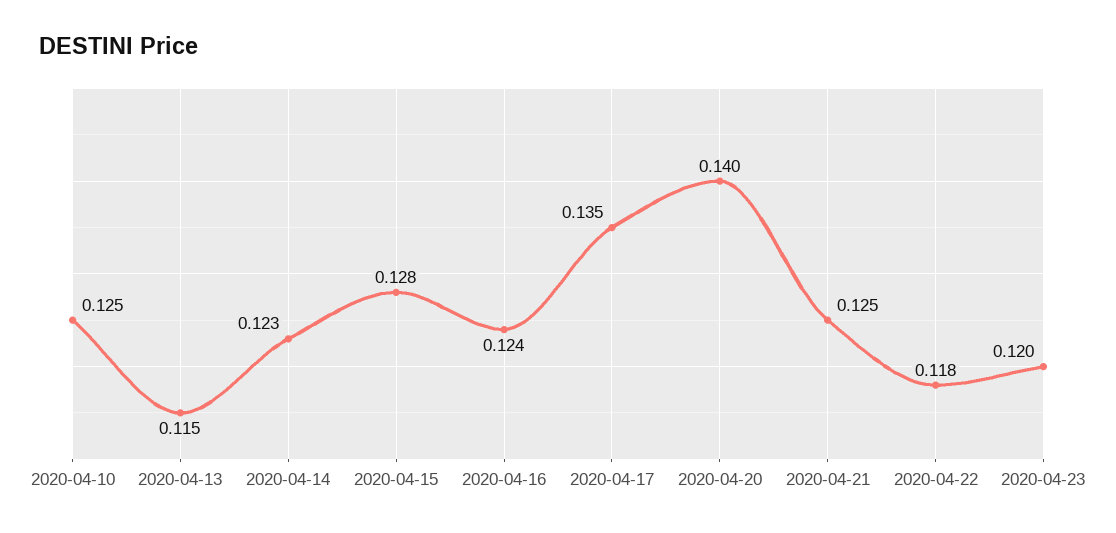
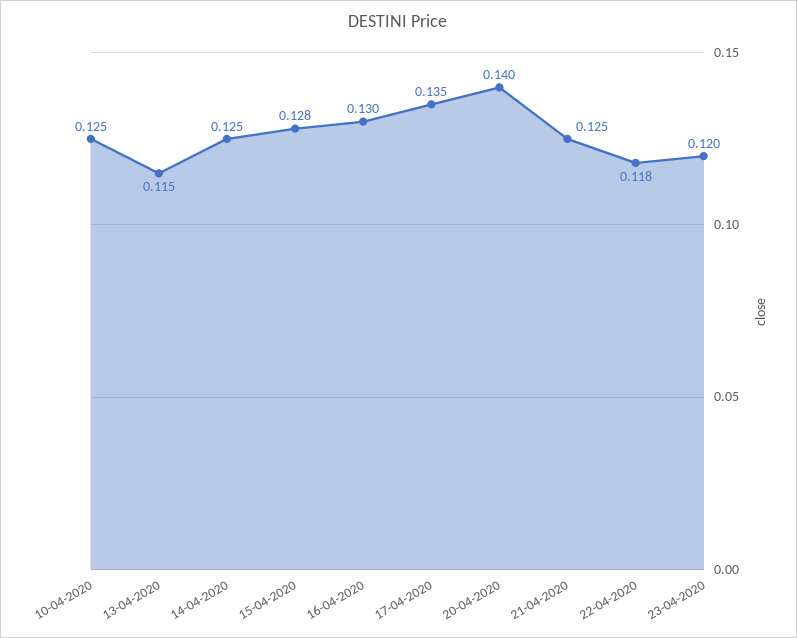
  {
    "2020-04-10": 0.125,
    "2020-04-13": 0.115,
-   "2020-04-14": 0.123,
+   "2020-04-14": 0.125,
    "2020-04-15": 0.128,
-   "2020-04-16": 0.124,
+   "2020-04-16": 0.13,
    "2020-04-17": 0.135,
    "2020-04-20": 0.14,
    "2020-04-21": 0.125,
    "2020-04-22": 0.118,
    "2020-04-23": 0.12
  }

